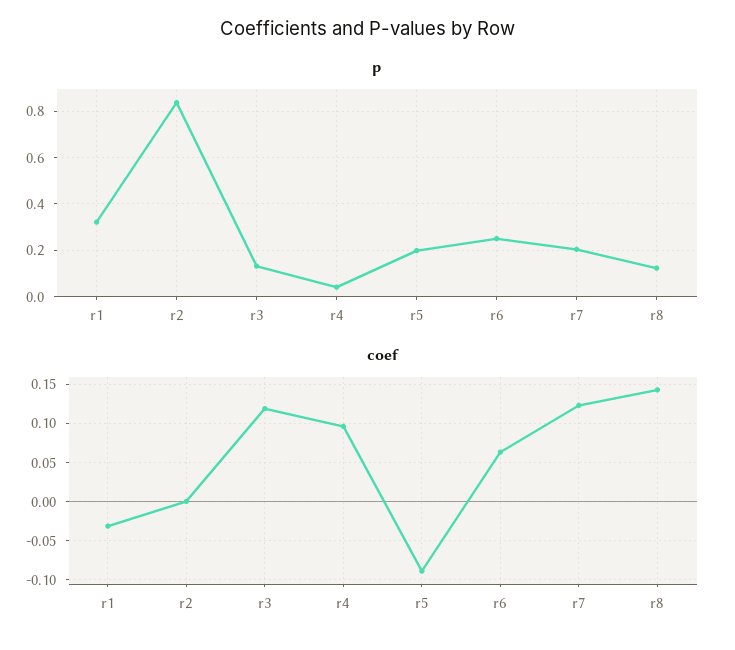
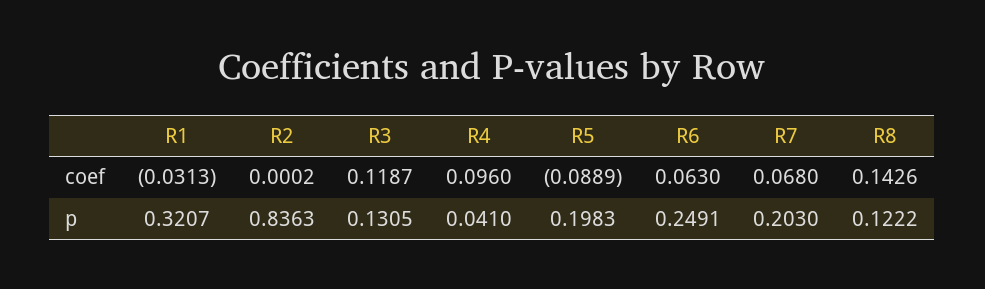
  {
    "p": {
      "r1": 0.3207,
      "r2": 0.8363,
      "r3": 0.1305,
      "r4": 0.041,
      "r5": 0.1983,
      "r6": 0.2491,
      "r7": 0.203,
      "r8": 0.1222
    },
    "coef": {
      "r1": -0.0313,
      "r2": 0.0002,
      "r3": 0.1187,
      "r4": 0.096,
      "r5": -0.0889,
      "r6": 0.063,
-     "r7": 0.12,
+     "r7": 0.068,
      "r8": 0.1426
    }
  }

